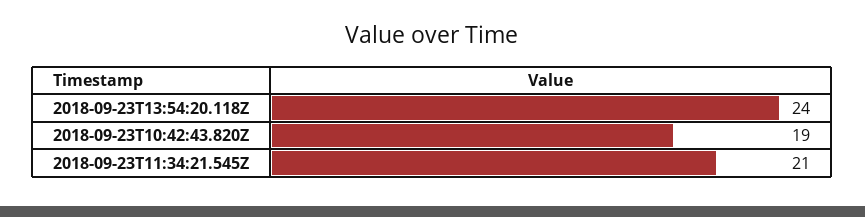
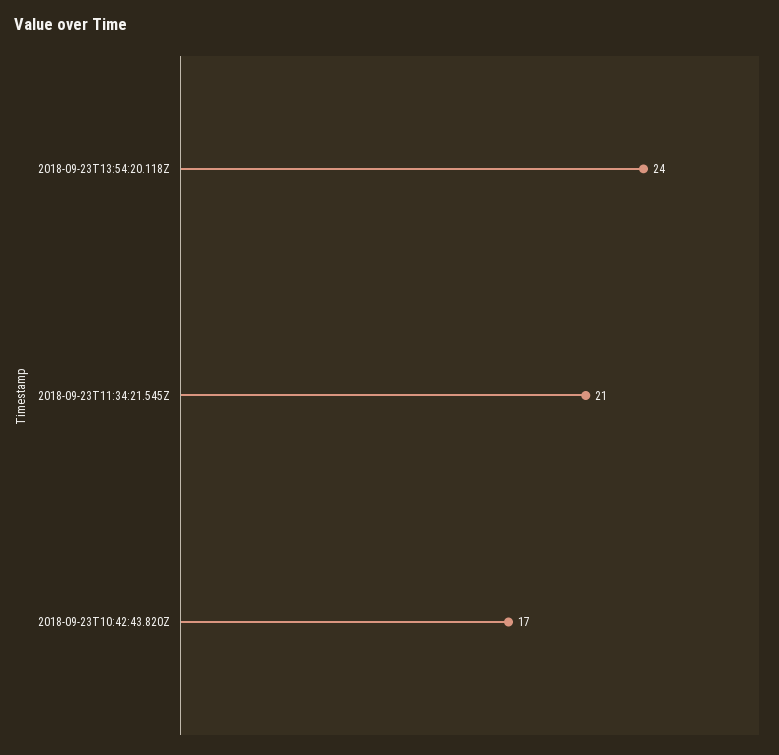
  {
    "2018-09-23T13:54:20.118Z": 24,
-   "2018-09-23T10:42:43.820Z": 19,
+   "2018-09-23T10:42:43.820Z": 17,
    "2018-09-23T11:34:21.545Z": 21
  }

